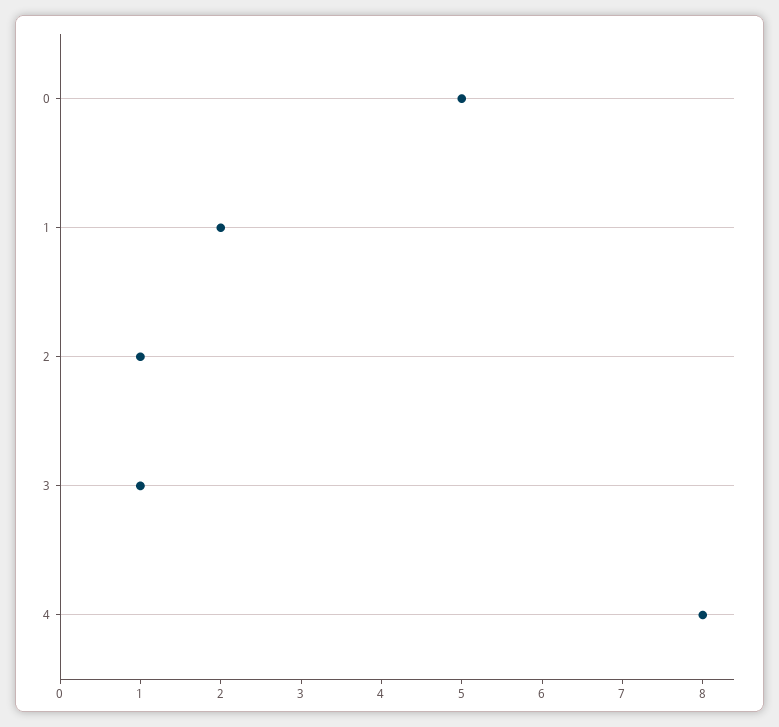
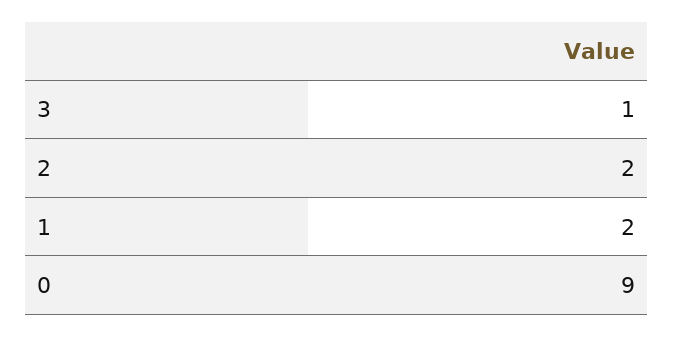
  {
-   "0": 5,
+   "0": 9,
    "1": 2,
-   "2": 1,
+   "2": 2,
-   "3": 1,
+   "3": 1
-   "4": 8
  }

